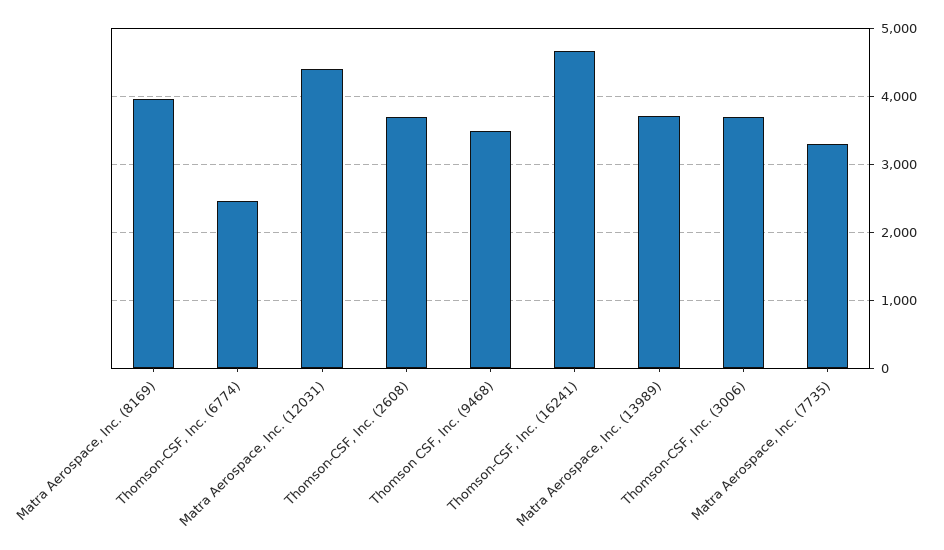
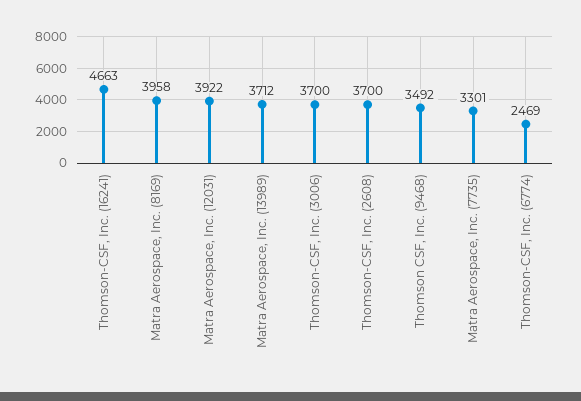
  {
    "Matra Aerospace, Inc. (8169)": 3958,
    "Thomson-CSF, Inc. (6774)": 2469,
-   "Matra Aerospace, Inc. (12031)": 4400,
+   "Matra Aerospace, Inc. (12031)": 3922,
    "Thomson-CSF, Inc. (2608)": 3700,
    "Thomson CSF, Inc. (9468)": 3492,
    "Thomson-CSF, Inc. (16241)": 4663,
    "Matra Aerospace, Inc. (13989)": 3712,
    "Thomson-CSF, Inc. (3006)": 3700,
    "Matra Aerospace, Inc. (7735)": 3301
  }

